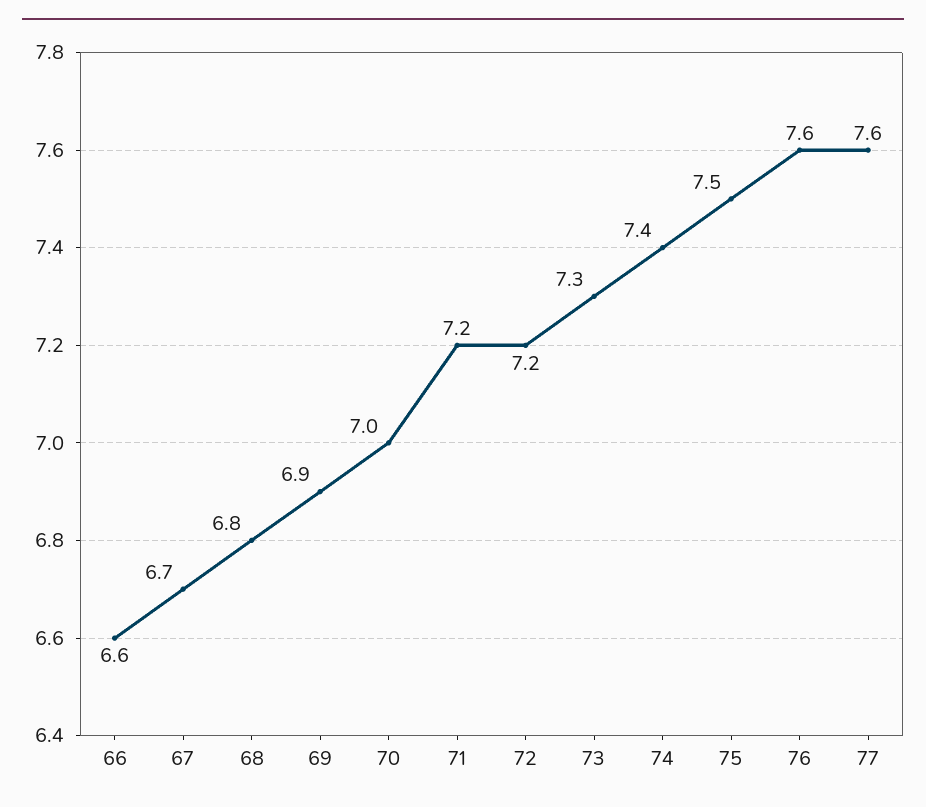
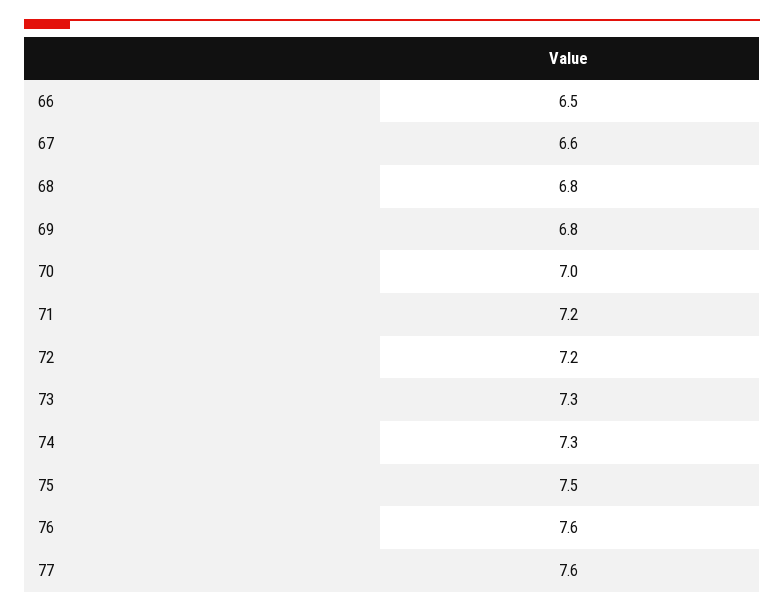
  {
-   "66": 6.6,
+   "66": 6.5,
-   "67": 6.7,
+   "67": 6.6,
    "68": 6.8,
-   "69": 6.9,
+   "69": 6.8,
    "70": 7,
    "71": 7.2,
    "72": 7.2,
    "73": 7.3,
-   "74": 7.4,
+   "74": 7.3,
    "75": 7.5,
    "76": 7.6,
    "77": 7.6
  }

